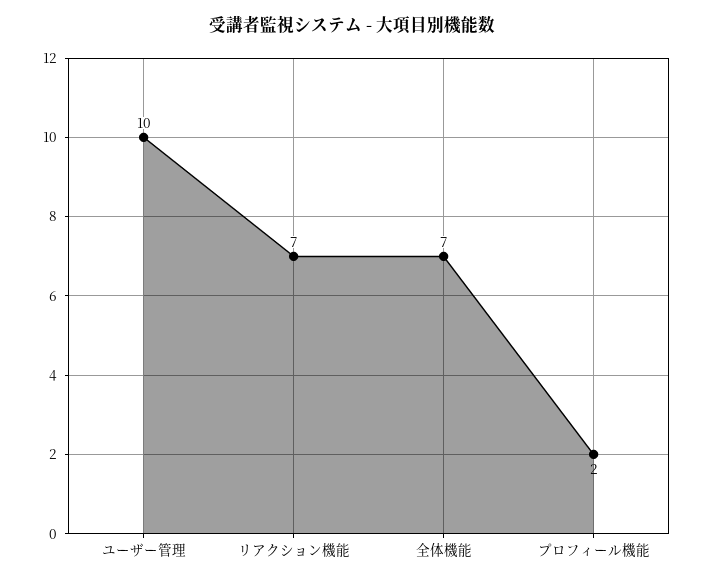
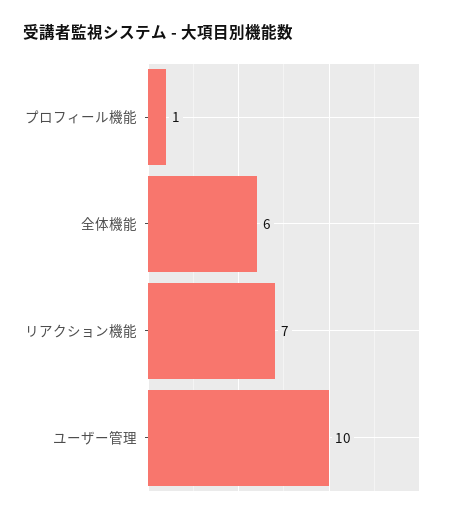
  {
    "ユーザー管理": 10,
    "リアクション機能": 7,
-   "全体機能": 7,
+   "全体機能": 6,
-   "プロフィール機能": 2
+   "プロフィール機能": 1
  }

